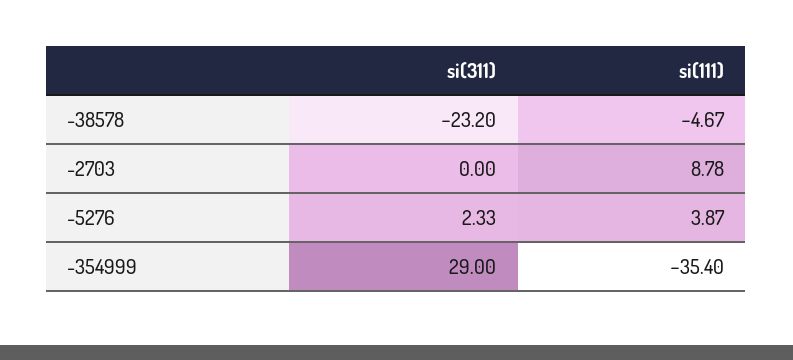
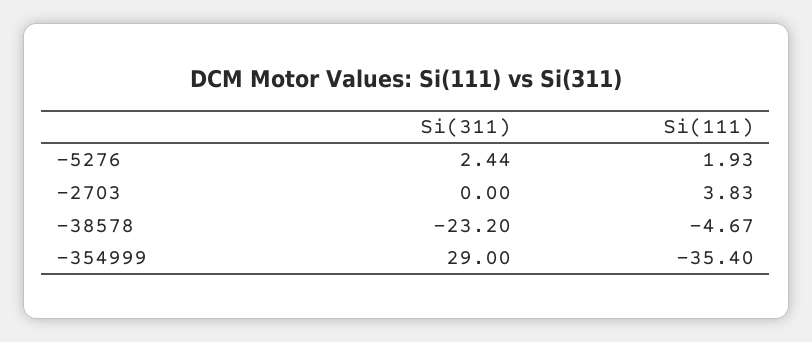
  {
    "si(311)": {
      "-38578": -23.2,
      "-2703": 0,
-     "-5276": 2.33,
+     "-5276": 2.44,
      "-354999": 29
    },
    "si(111)": {
      "-38578": -4.67,
-     "-2703": 8.78,
+     "-2703": 3.83,
-     "-5276": 3.87,
+     "-5276": 1.93,
      "-354999": -35.4
    }
  }

